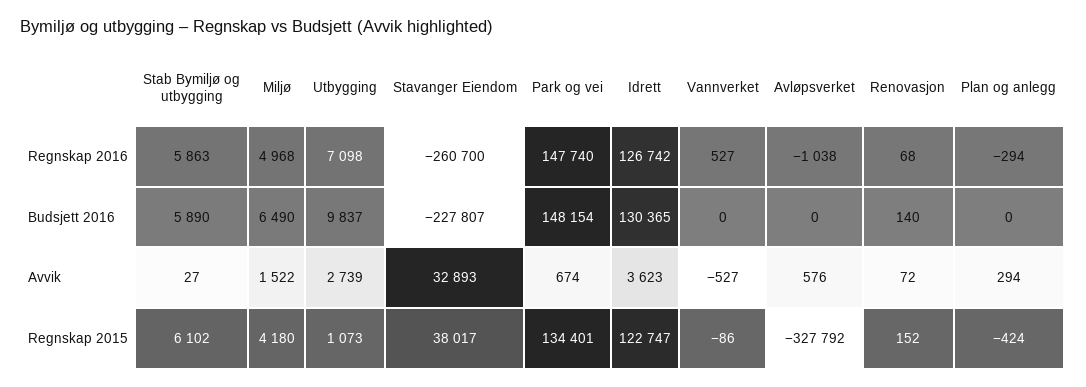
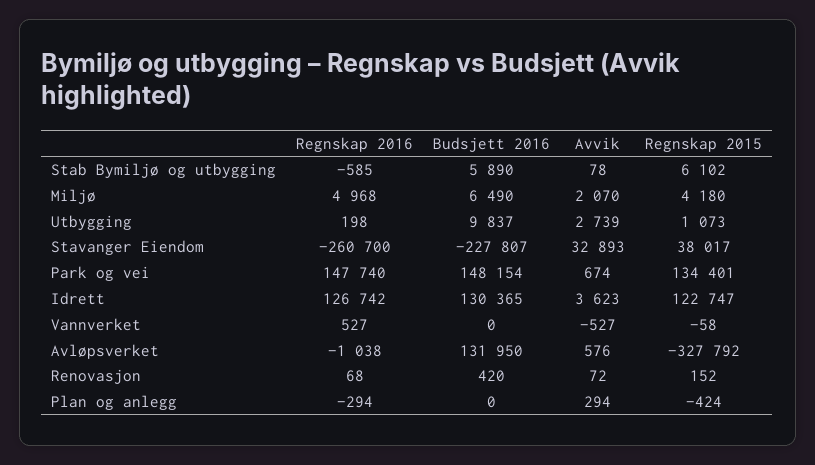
  {
    "Stab Bymiljø og utbygging": {
-     "Regnskap 2016": 5863,
+     "Regnskap 2016": -585,
      "Budsjett 2016": 5890,
-     "Avvik": 27,
+     "Avvik": 78,
      "Regnskap 2015": 6102
    },
    "Miljø": {
      "Regnskap 2016": 4968,
      "Budsjett 2016": 6490,
-     "Avvik": 1522,
+     "Avvik": 2070,
      "Regnskap 2015": 4180
    },
    "Utbygging": {
-     "Regnskap 2016": 7098,
+     "Regnskap 2016": 198,
      "Budsjett 2016": 9837,
      "Avvik": 2739,
      "Regnskap 2015": 1073
    },
    "Stavanger Eiendom": {
      "Regnskap 2016": -260700,
      "Budsjett 2016": -227807,
      "Avvik": 32893,
      "Regnskap 2015": 38017
    },
    "Park og vei": {
      "Regnskap 2016": 147740,
      "Budsjett 2016": 148154,
      "Avvik": 674,
      "Regnskap 2015": 134401
    },
    "Idrett": {
      "Regnskap 2016": 126742,
      "Budsjett 2016": 130365,
      "Avvik": 3623,
      "Regnskap 2015": 122747
    },
    "Vannverket": {
      "Regnskap 2016": 527,
      "Budsjett 2016": 0,
      "Avvik": -527,
-     "Regnskap 2015": -86
+     "Regnskap 2015": -58
    },
    "Avløpsverket": {
      "Regnskap 2016": -1038,
-     "Budsjett 2016": 0,
+     "Budsjett 2016": 131950,
      "Avvik": 576,
      "Regnskap 2015": -327792
    },
    "Renovasjon": {
      "Regnskap 2016": 68,
-     "Budsjett 2016": 140,
+     "Budsjett 2016": 420,
      "Avvik": 72,
      "Regnskap 2015": 152
    },
    "Plan og anlegg": {
      "Regnskap 2016": -294,
      "Budsjett 2016": 0,
      "Avvik": 294,
      "Regnskap 2015": -424
    }
  }

